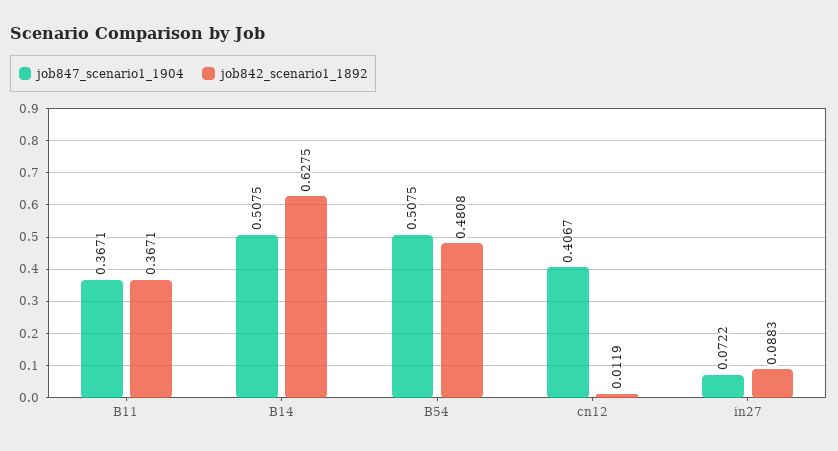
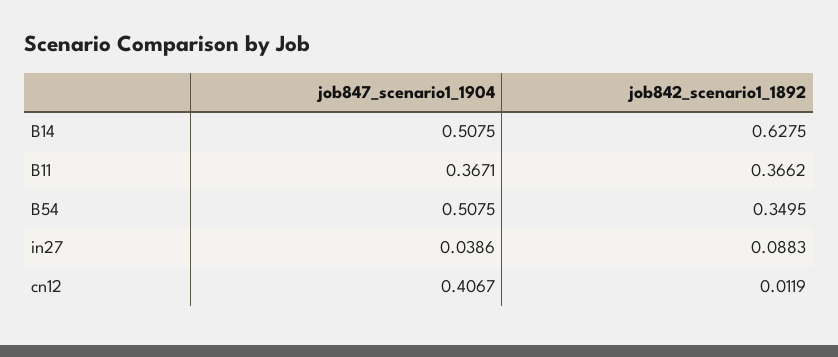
  {
    "job847_scenario1_1904": {
      "B11": 0.3671,
      "B14": 0.5075,
      "B54": 0.5075,
      "cn12": 0.4067,
-     "in27": 0.0722
+     "in27": 0.0386
    },
    "job842_scenario1_1892": {
-     "B11": 0.3671,
+     "B11": 0.3662,
      "B14": 0.6275,
-     "B54": 0.4808,
+     "B54": 0.3495,
      "cn12": 0.0119,
      "in27": 0.0883
    }
  }

